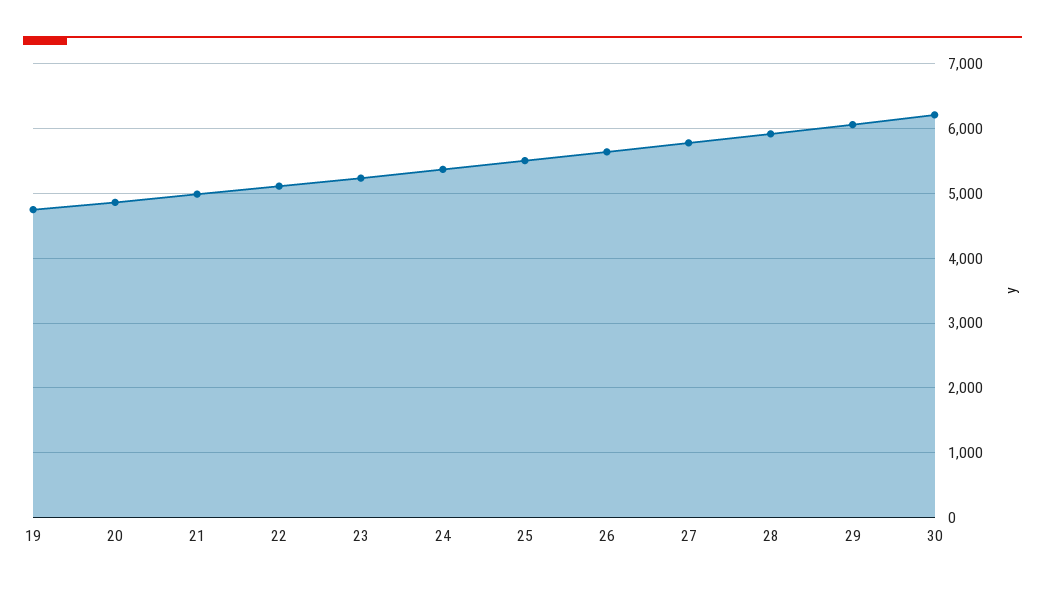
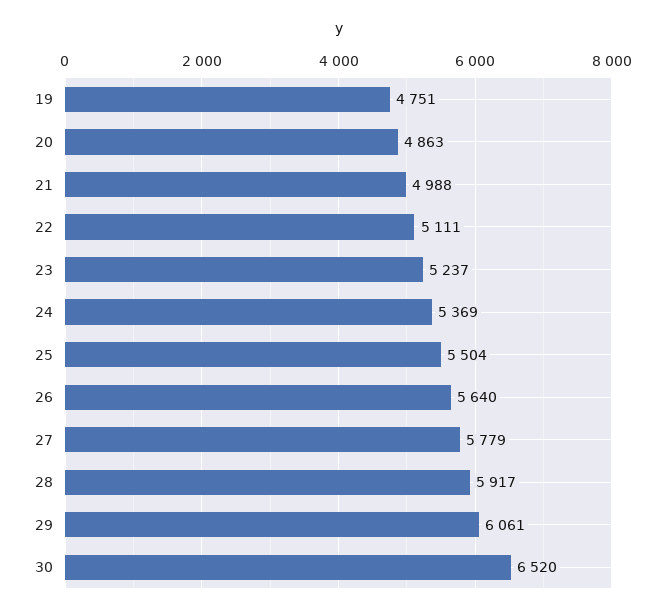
  {
    "19": 4751,
    "20": 4863,
    "21": 4988,
    "22": 5111,
    "23": 5237,
    "24": 5369,
    "25": 5504,
    "26": 5640,
    "27": 5779,
    "28": 5917,
    "29": 6061,
-   "30": 6200
+   "30": 6520
  }

